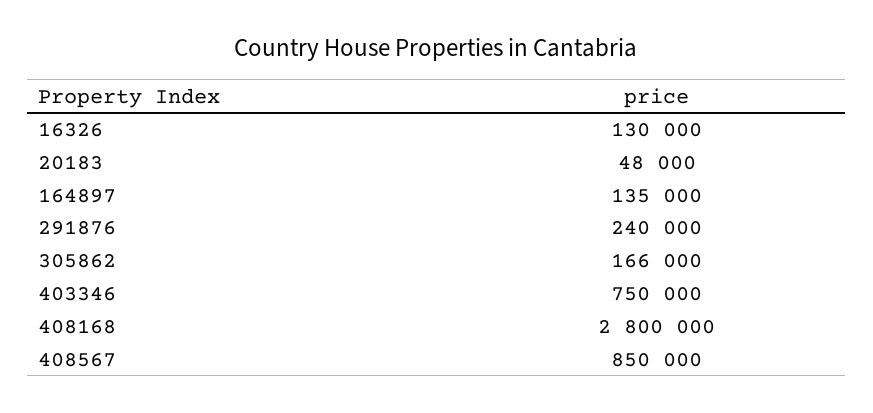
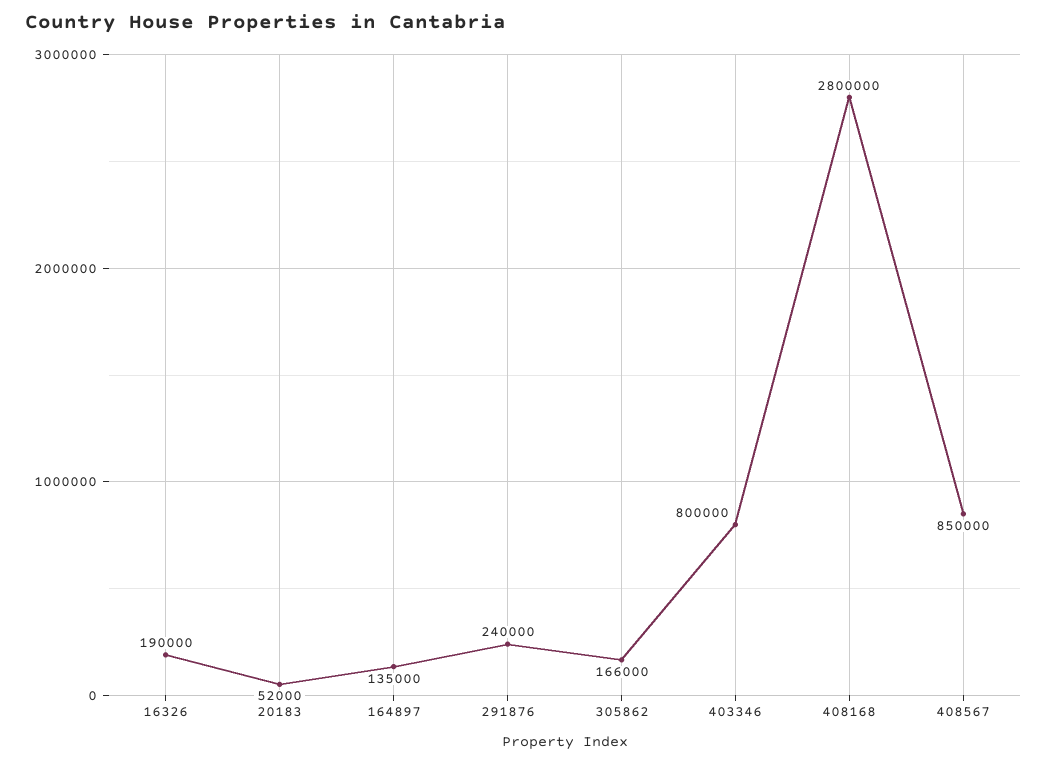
  {
-   "16326": 130000,
+   "16326": 190000,
-   "20183": 48000,
+   "20183": 52000,
    "164897": 135000,
    "291876": 240000,
    "305862": 166000,
-   "403346": 750000,
+   "403346": 800000,
    "408168": 2800000,
    "408567": 850000
  }

